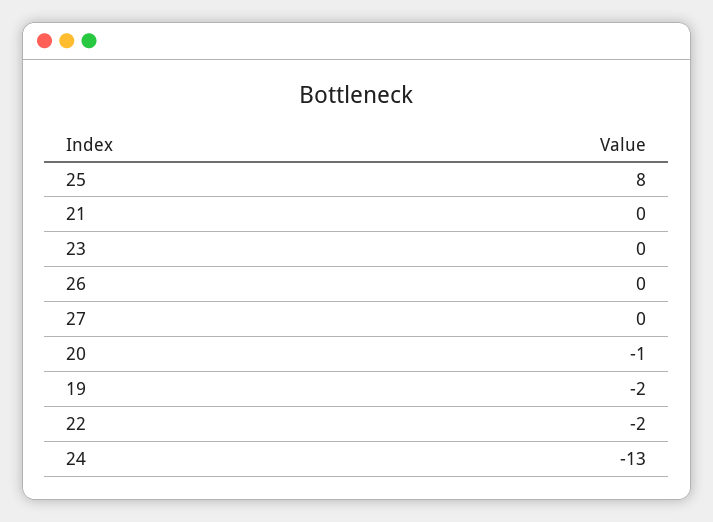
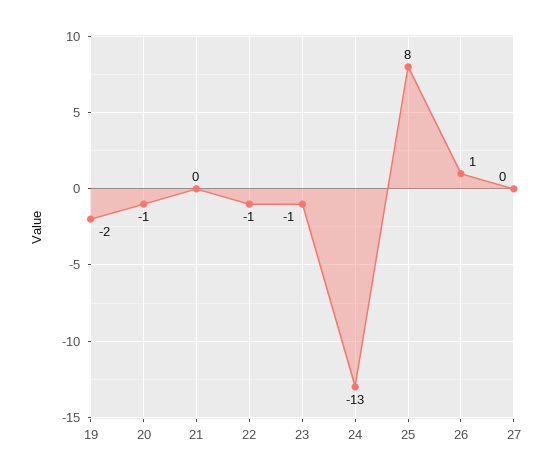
  {
    "25": 8,
    "21": 0,
-   "23": 0,
+   "23": -1,
-   "26": 0,
+   "26": 1,
    "27": 0,
    "20": -1,
    "19": -2,
-   "22": -2,
+   "22": -1,
    "24": -13
  }

